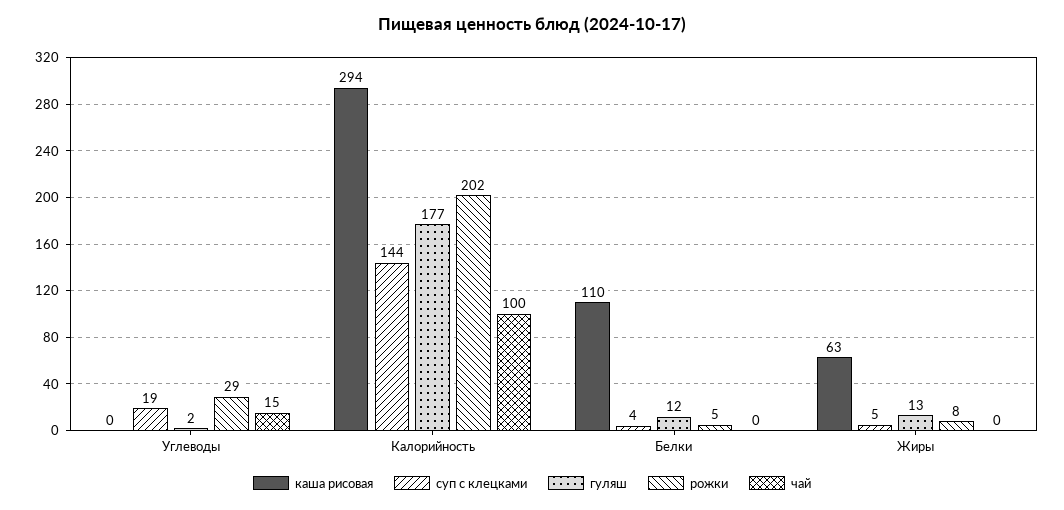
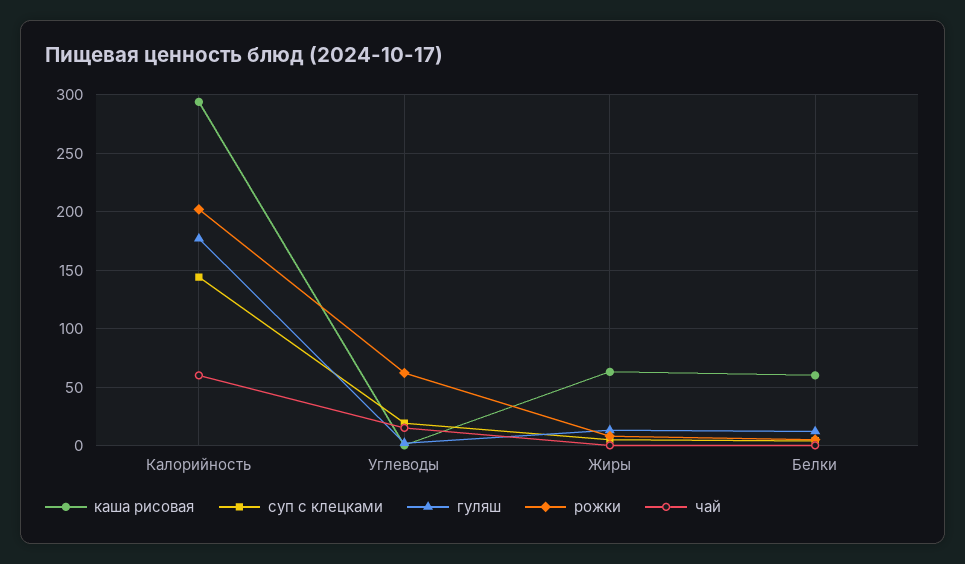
  {
    "каша рисовая": {
      "Углеводы": 0,
      "Калорийность": 294,
-     "Белки": 110,
+     "Белки": 60,
      "Жиры": 63
    },
    "суп с клецками": {
      "Углеводы": 19,
      "Калорийность": 144,
      "Белки": 4,
      "Жиры": 5
    },
    "гуляш": {
      "Углеводы": 2,
      "Калорийность": 177,
      "Белки": 12,
      "Жиры": 13
    },
    "рожки": {
-     "Углеводы": 29,
+     "Углеводы": 60,
      "Калорийность": 202,
      "Белки": 5,
      "Жиры": 8
    },
    "чай": {
      "Углеводы": 15,
-     "Калорийность": 100,
+     "Калорийность": 60,
      "Белки": 0,
      "Жиры": 0
    }
  }

